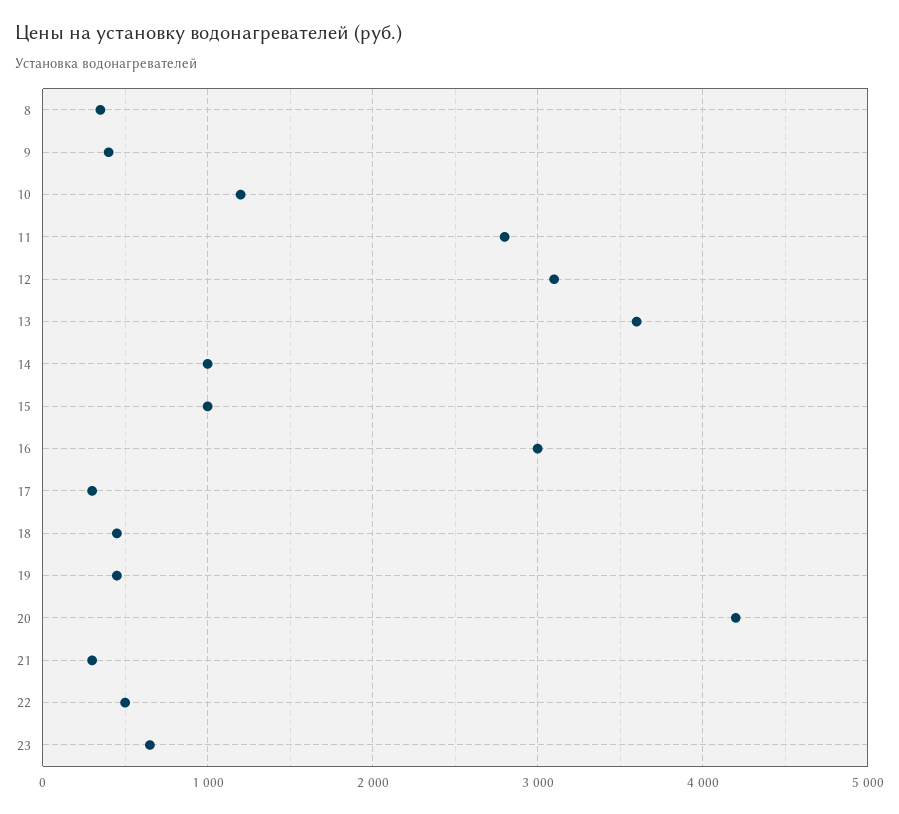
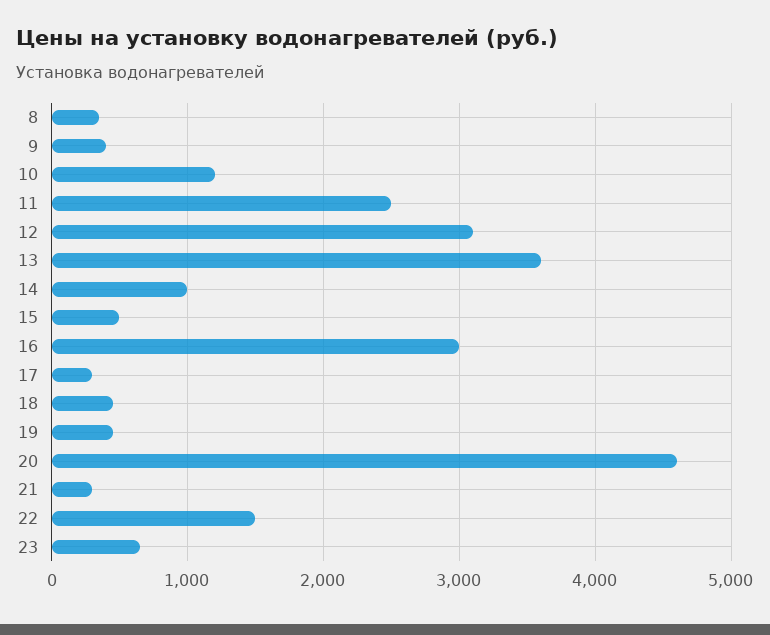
  {
    "8": 400,
    "9": 400,
    "10": 1200,
-   "11": 2800,
+   "11": 2500,
    "12": 3100,
    "13": 3600,
    "14": 1000,
-   "15": 1000,
+   "15": 500,
    "16": 3000,
    "17": 300,
    "18": 500,
    "19": 500,
-   "20": 4200,
+   "20": 4600,
    "21": 300,
-   "22": 500,
+   "22": 1500,
    "23": 700
  }

